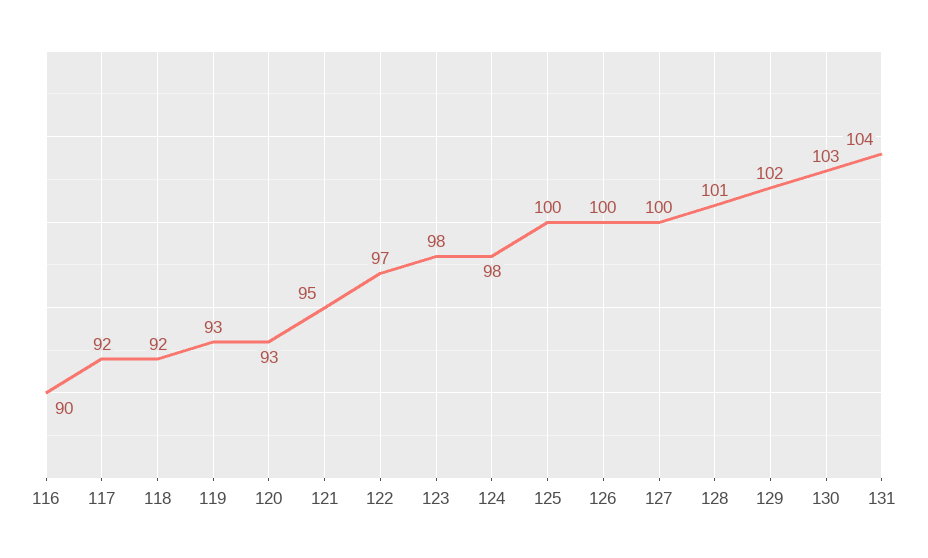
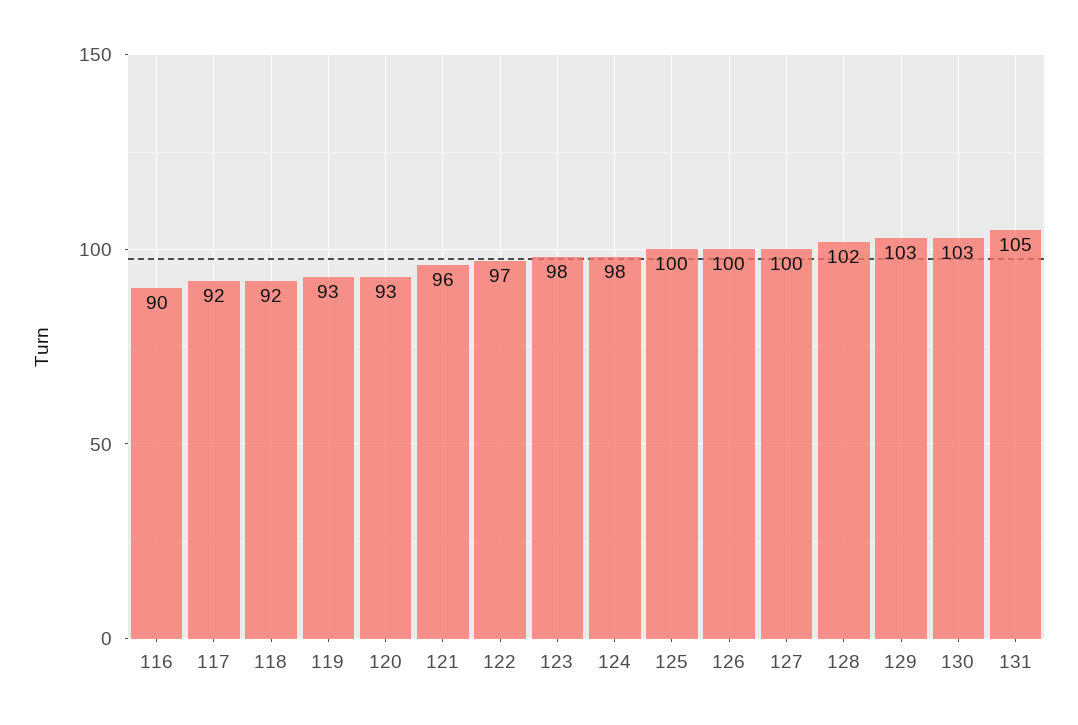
  {
    "116": 90,
    "117": 92,
    "118": 92,
    "119": 93,
    "120": 93,
-   "121": 95,
+   "121": 96,
    "122": 97,
    "123": 98,
    "124": 98,
    "125": 100,
    "126": 100,
    "127": 100,
-   "128": 101,
+   "128": 102,
-   "129": 102,
+   "129": 103,
    "130": 103,
-   "131": 104
+   "131": 105
  }

